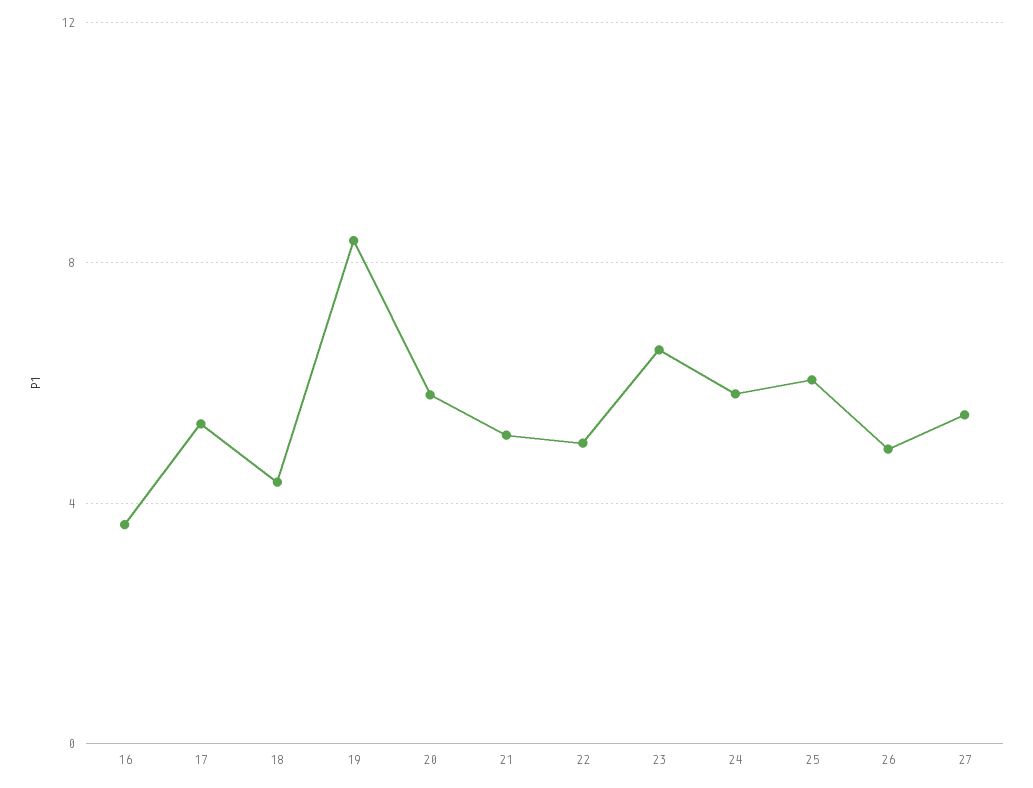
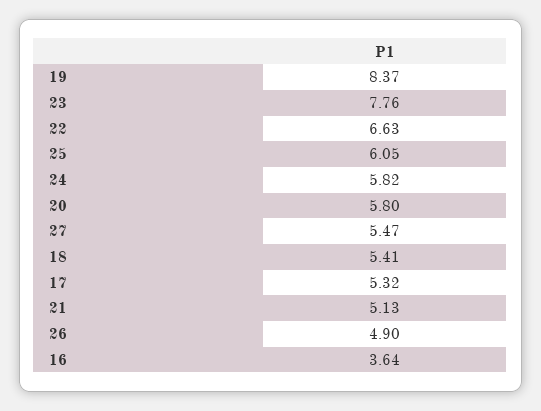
  {
    "16": 3.64,
    "17": 5.32,
-   "18": 4.5,
+   "18": 5.41,
    "19": 8.37,
    "20": 5.8,
    "21": 5.13,
-   "22": 5,
+   "22": 6.63,
-   "23": 6.5,
+   "23": 7.76,
    "24": 5.82,
    "25": 6.05,
    "26": 4.9,
    "27": 5.47
  }

